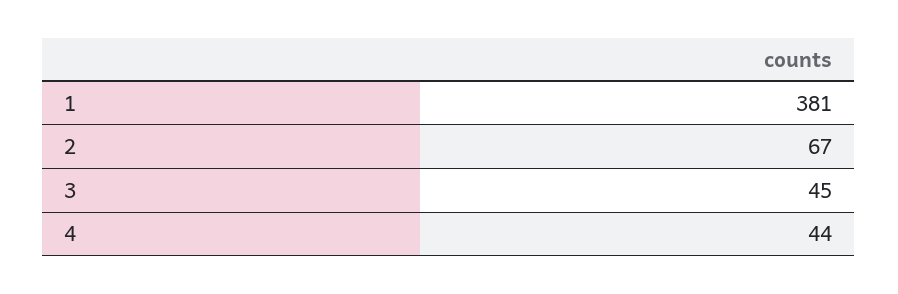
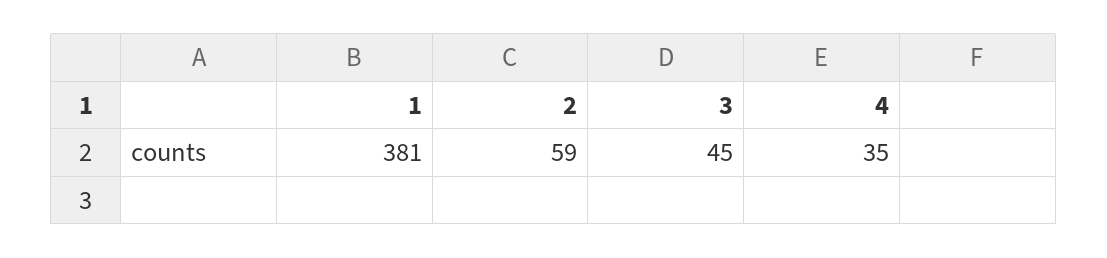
  {
    "1": 381,
-   "2": 67,
+   "2": 59,
    "3": 45,
-   "4": 44
+   "4": 35
  }

